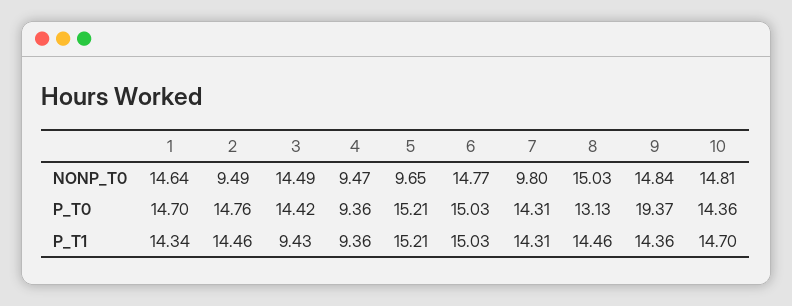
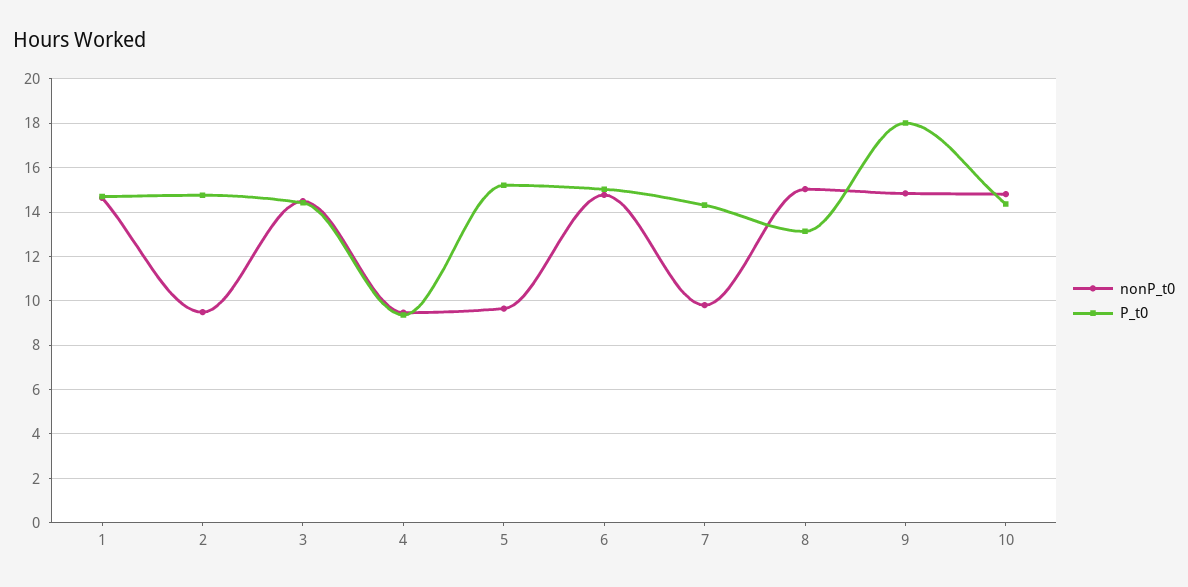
  {
    "NONP_T0": {
      "1": 14.64,
      "2": 9.49,
      "3": 14.49,
      "4": 9.47,
      "5": 9.65,
      "6": 14.77,
      "7": 9.8,
      "8": 15.03,
      "9": 14.84,
      "10": 14.81
    },
    "P_T0": {
      "1": 14.7,
      "2": 14.76,
      "3": 14.42,
      "4": 9.36,
      "5": 15.21,
      "6": 15.03,
      "7": 14.31,
      "8": 13.13,
-     "9": 19.37,
+     "9": 18,
      "10": 14.36
-   },
+   }
-   "P_T1": {
-     "1": 14.34,
-     "2": 14.46,
-     "3": 9.43,
-     "4": 9.36,
-     "5": 15.21,
-     "6": 15.03,
-     "7": 14.31,
-     "8": 14.46,
-     "9": 14.36,
-     "10": 14.7
-   }
  }

